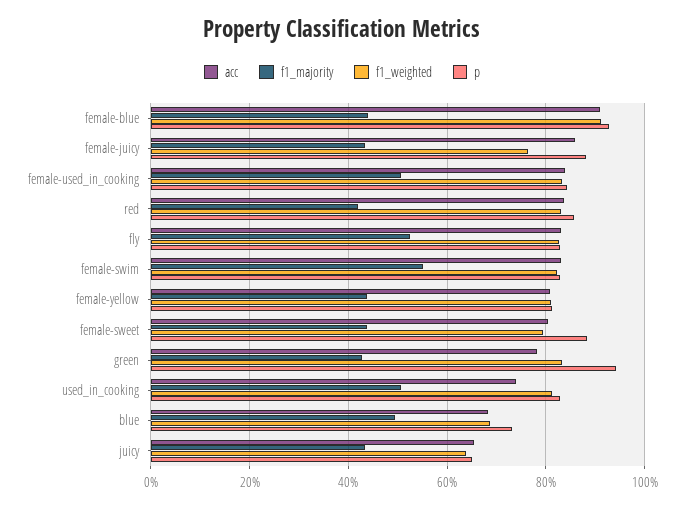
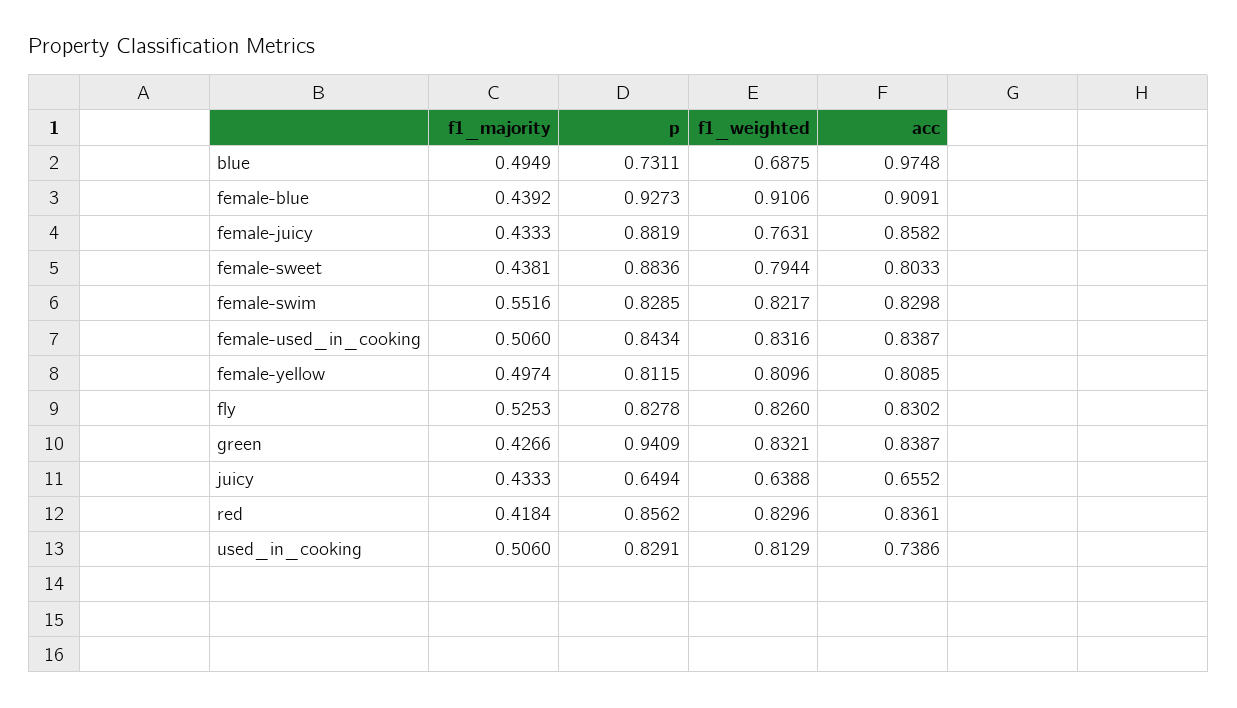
  {
    "acc": {
      "female-blue": 0.9091,
      "female-juicy": 0.8582,
      "female-used_in_cooking": 0.8387,
      "red": 0.8361,
      "fly": 0.8302,
      "female-swim": 0.8298,
      "female-yellow": 0.8085,
      "female-sweet": 0.8033,
-     "green": 0.78,
+     "green": 0.8387,
      "used_in_cooking": 0.7386,
-     "blue": 0.68,
+     "blue": 0.9748,
      "juicy": 0.6552
    },
    "f1_majority": {
      "female-blue": 0.4392,
      "female-juicy": 0.4333,
      "female-used_in_cooking": 0.506,
      "red": 0.4184,
      "fly": 0.5253,
      "female-swim": 0.5516,
-     "female-yellow": 0.44,
+     "female-yellow": 0.4974,
      "female-sweet": 0.4381,
      "green": 0.4266,
      "used_in_cooking": 0.506,
      "blue": 0.4949,
      "juicy": 0.4333
    },
    "f1_weighted": {
      "female-blue": 0.9106,
      "female-juicy": 0.7631,
      "female-used_in_cooking": 0.8316,
      "red": 0.8296,
      "fly": 0.826,
      "female-swim": 0.8217,
      "female-yellow": 0.8096,
      "female-sweet": 0.7944,
      "green": 0.8321,
      "used_in_cooking": 0.8129,
      "blue": 0.6875,
      "juicy": 0.6388
    },
    "p": {
      "female-blue": 0.9273,
      "female-juicy": 0.8819,
      "female-used_in_cooking": 0.8434,
      "red": 0.8562,
      "fly": 0.8278,
      "female-swim": 0.8285,
      "female-yellow": 0.8115,
      "female-sweet": 0.8836,
      "green": 0.9409,
      "used_in_cooking": 0.8291,
      "blue": 0.7311,
      "juicy": 0.6494
    }
  }

